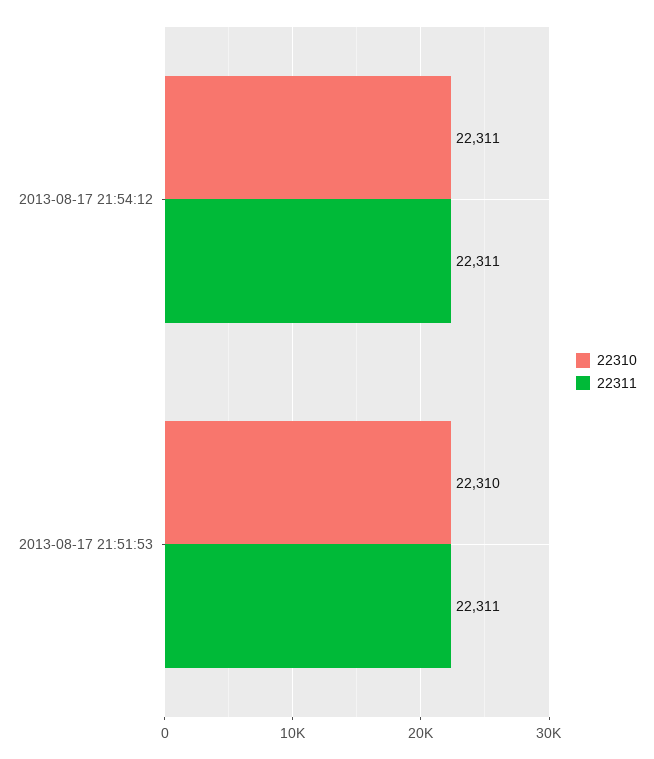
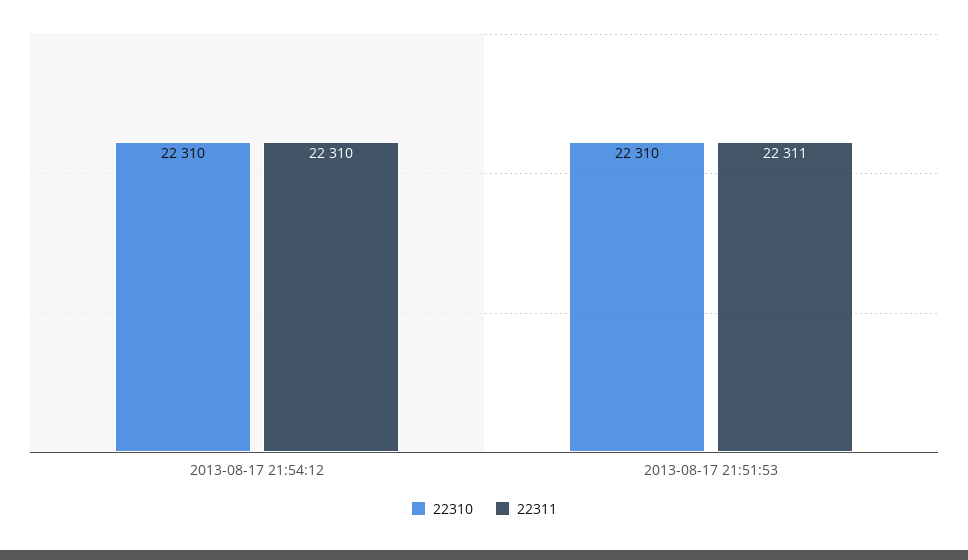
  {
    "22310": {
-     "2013-08-17 21:54:12": 22311,
+     "2013-08-17 21:54:12": 22310,
      "2013-08-17 21:51:53": 22310
    },
    "22311": {
-     "2013-08-17 21:54:12": 22311,
+     "2013-08-17 21:54:12": 22310,
      "2013-08-17 21:51:53": 22311
    }
  }

